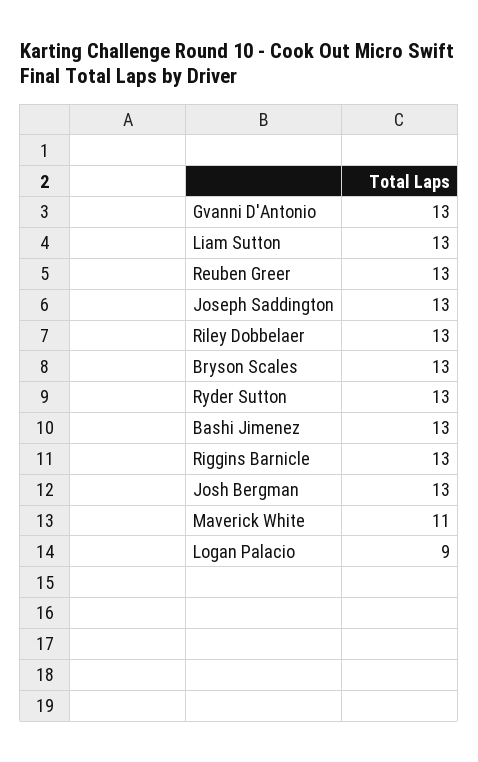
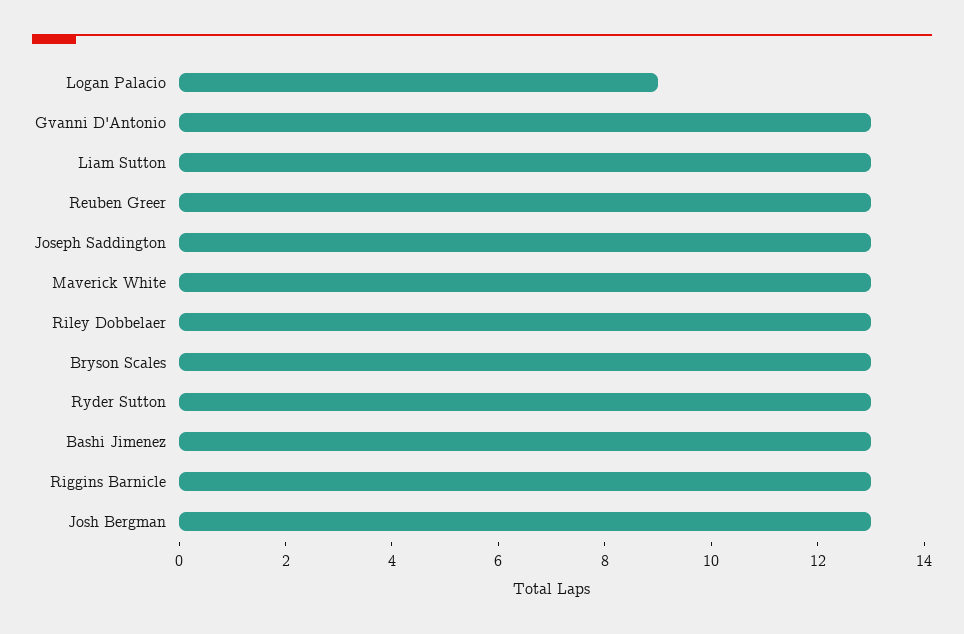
  {
    "Gvanni D'Antonio": 13,
    "Liam Sutton": 13,
    "Reuben Greer": 13,
    "Joseph Saddington": 13,
    "Riley Dobbelaer": 13,
    "Bryson Scales": 13,
    "Ryder Sutton": 13,
    "Bashi Jimenez": 13,
    "Riggins Barnicle": 13,
    "Josh Bergman": 13,
-   "Maverick White": 11,
+   "Maverick White": 13,
    "Logan Palacio": 9
  }

